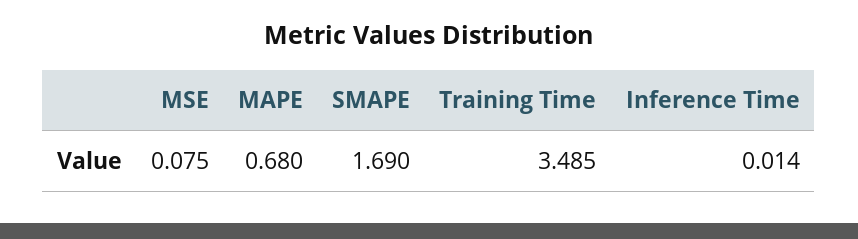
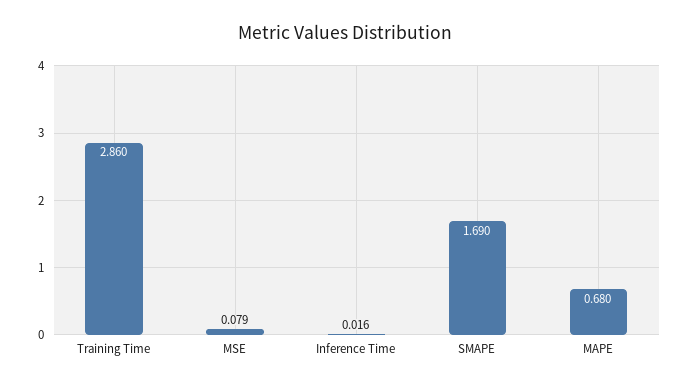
  {
-   "MSE": 0.075,
+   "MSE": 0.079,
    "MAPE": 0.68,
    "SMAPE": 1.69,
-   "Training Time": 3.485,
+   "Training Time": 2.86,
-   "Inference Time": 0.014
+   "Inference Time": 0.016
  }

